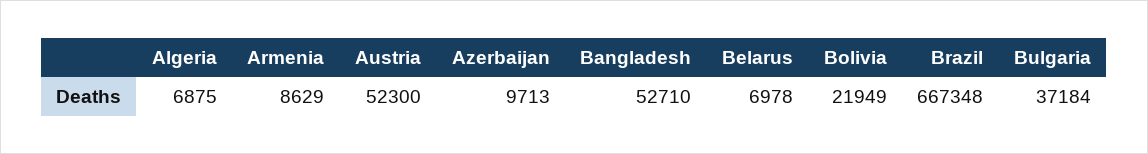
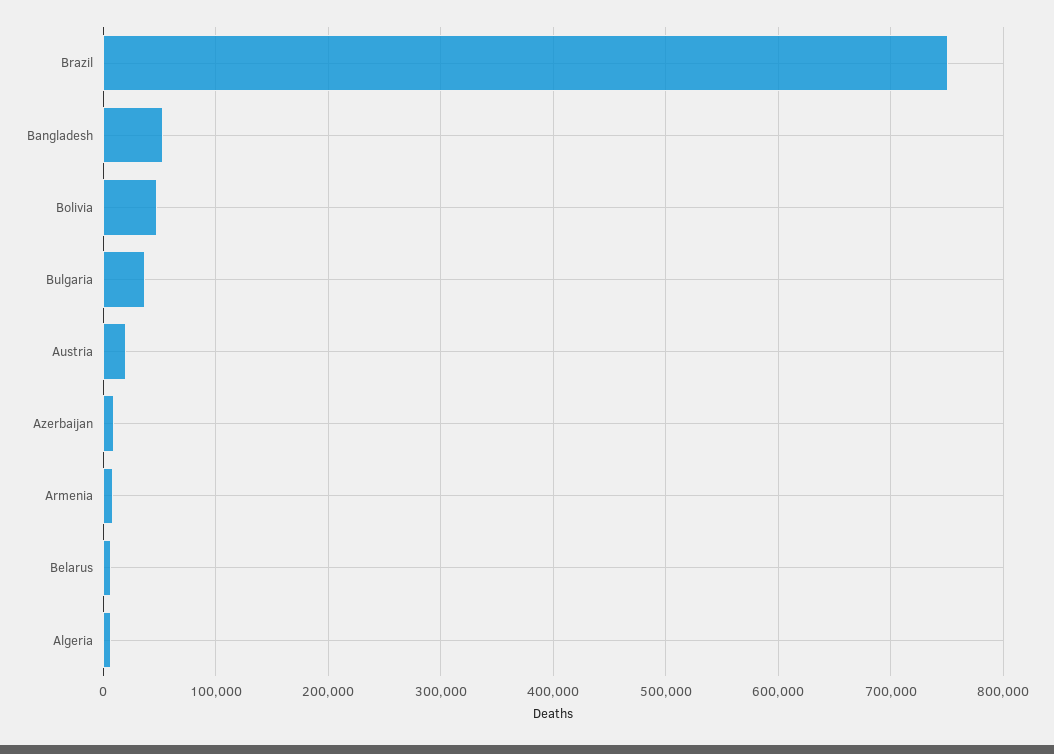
  {
    "Algeria": 6875,
    "Armenia": 8629,
-   "Austria": 52300,
+   "Austria": 20000,
    "Azerbaijan": 9713,
    "Bangladesh": 52710,
    "Belarus": 6978,
-   "Bolivia": 21949,
+   "Bolivia": 50000,
-   "Brazil": 667348,
+   "Brazil": 750000,
    "Bulgaria": 37184
  }

